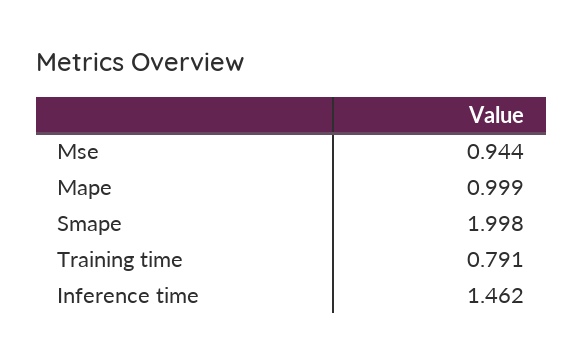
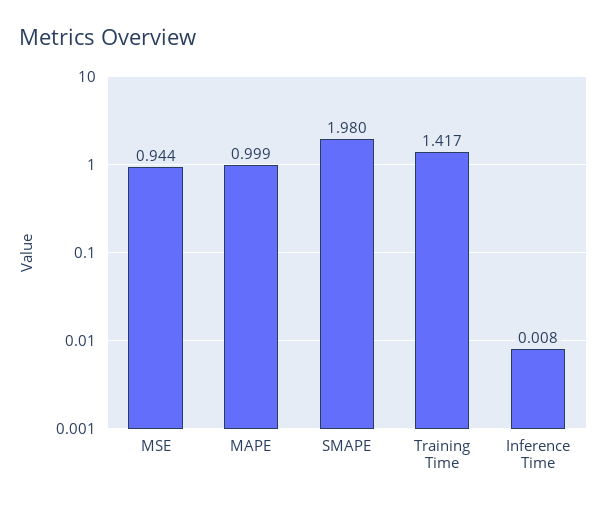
  {
    "Mse": 0.944,
    "Mape": 0.999,
-   "Smape": 1.998,
+   "Smape": 1.98,
-   "Training time": 0.791,
+   "Training time": 1.417,
-   "Inference time": 1.462
+   "Inference time": 0.008
  }

